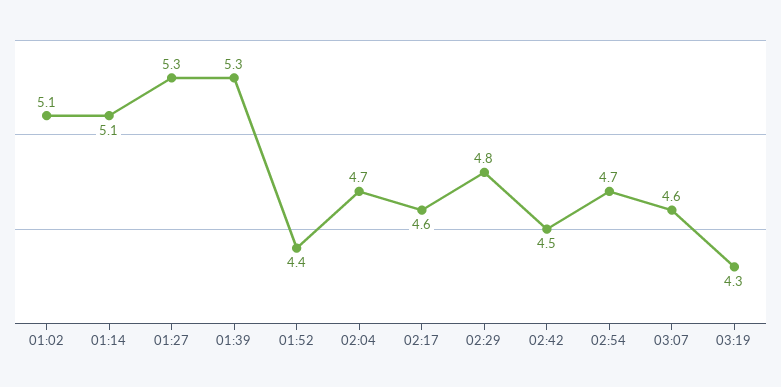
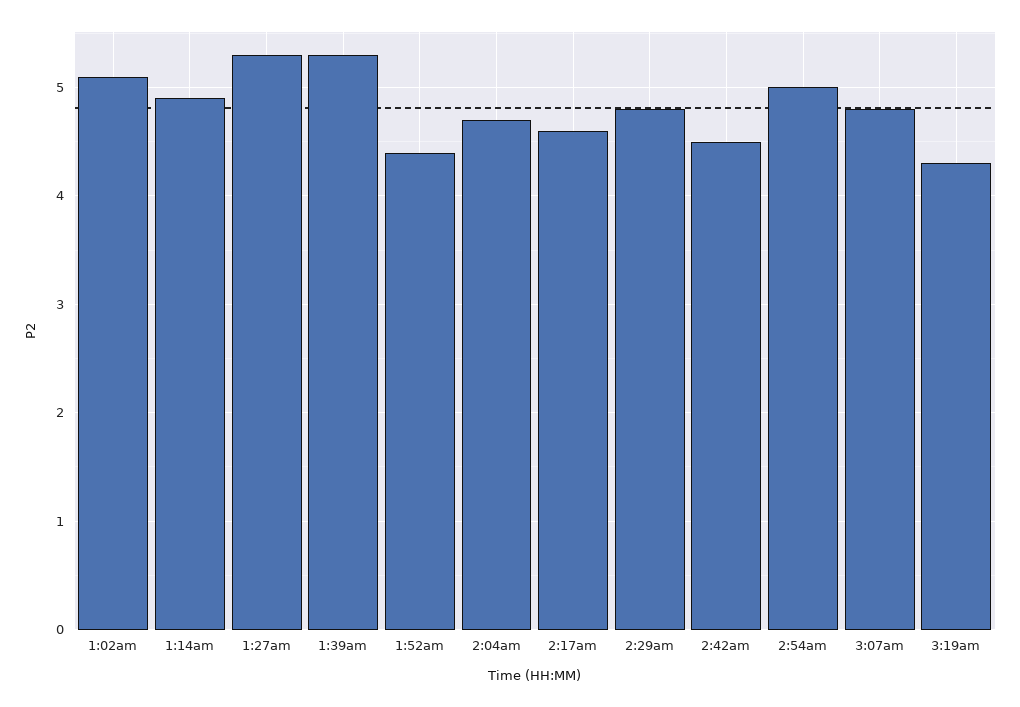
  {
    "01:02": 5.1,
-   "01:14": 5.1,
+   "01:14": 4.9,
    "01:27": 5.3,
    "01:39": 5.3,
    "01:52": 4.4,
    "02:04": 4.7,
    "02:17": 4.6,
    "02:29": 4.8,
    "02:42": 4.5,
-   "02:54": 4.7,
+   "02:54": 5,
-   "03:07": 4.6,
+   "03:07": 4.8,
    "03:19": 4.3
  }

